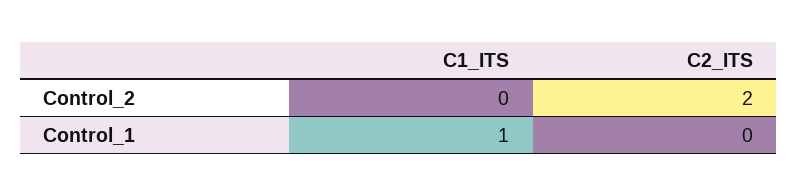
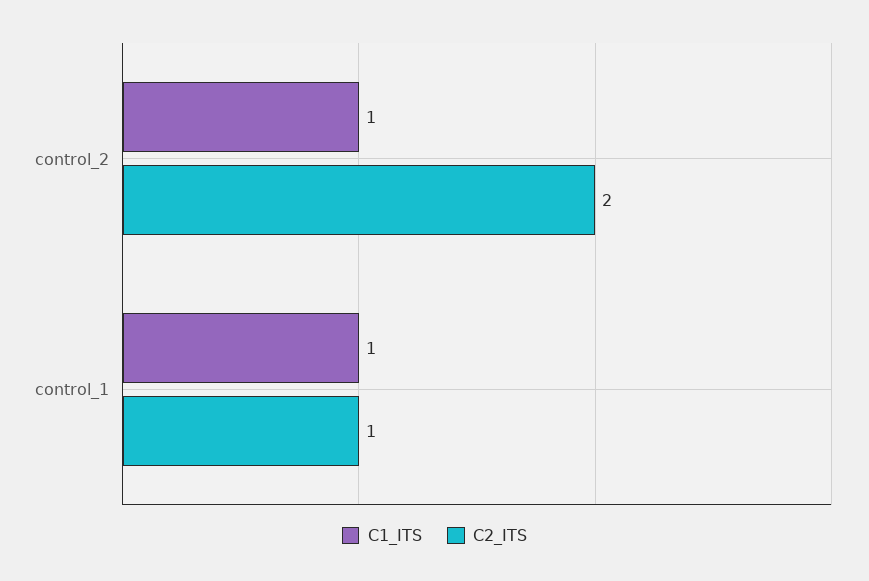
  {
    "C1_ITS": {
-     "Control_2": 0,
+     "Control_2": 1,
      "Control_1": 1
    },
    "C2_ITS": {
      "Control_2": 2,
-     "Control_1": 0
+     "Control_1": 1
    }
  }

